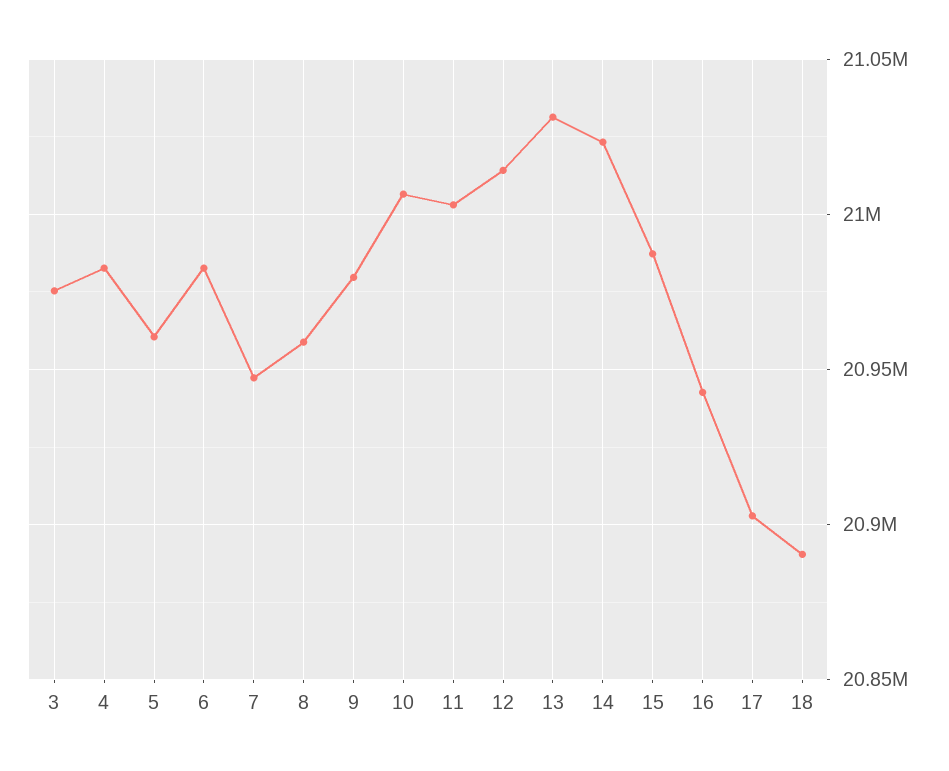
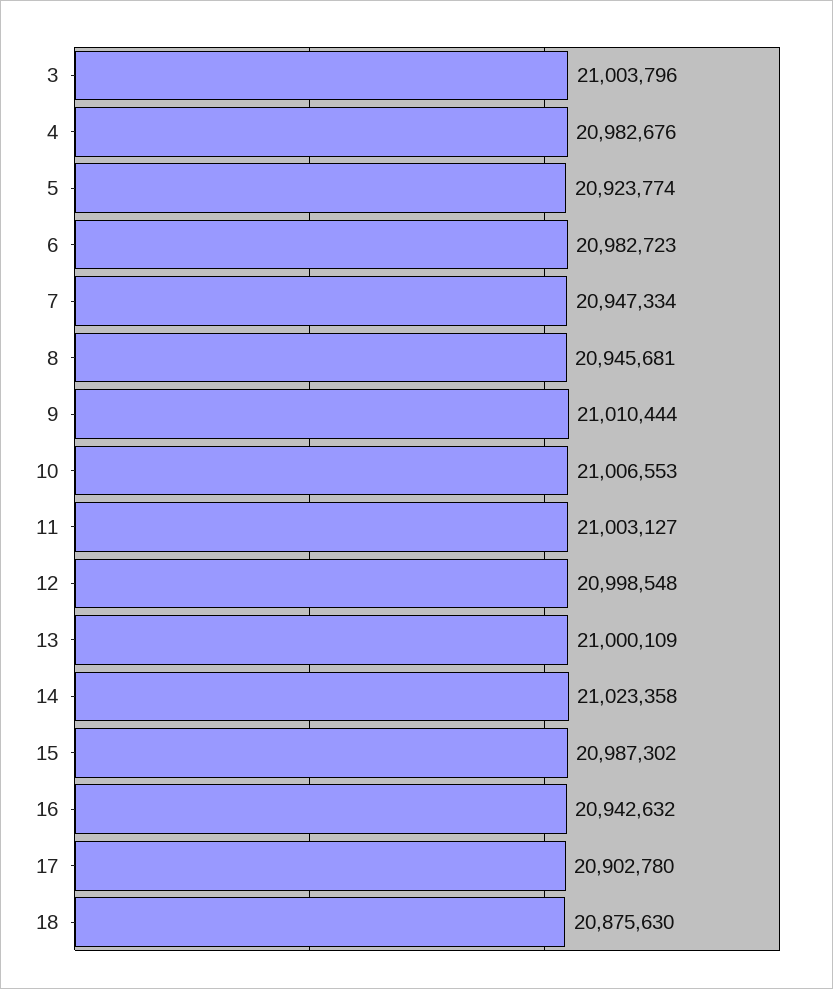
  {
-   "3": 20975000,
+   "3": 21003796,
    "4": 20982676,
-   "5": 20960000,
+   "5": 20923774,
    "6": 20982723,
    "7": 20947334,
-   "8": 20960000,
+   "8": 20945681,
-   "9": 20980000,
+   "9": 21010444,
    "10": 21006553,
    "11": 21003127,
-   "12": 21015000,
+   "12": 20998548,
-   "13": 21030000,
+   "13": 21000109,
    "14": 21023358,
    "15": 20987302,
    "16": 20942632,
    "17": 20902780,
-   "18": 20890000
+   "18": 20875630
  }

